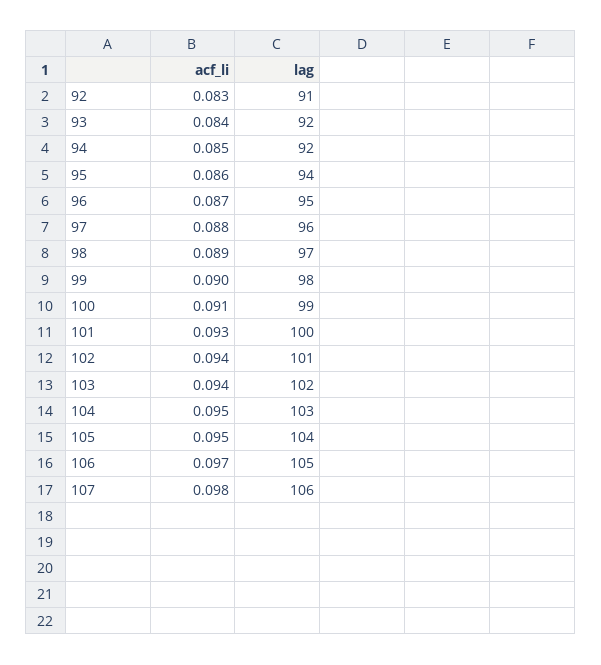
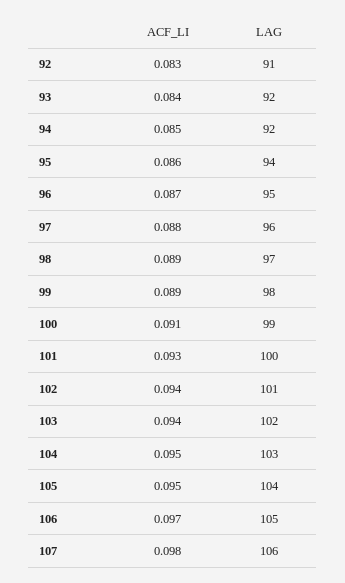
  {
    "acf_li": {
      "92": 0.083,
      "93": 0.084,
      "94": 0.085,
      "95": 0.086,
      "96": 0.087,
      "97": 0.088,
      "98": 0.089,
-     "99": 0.09,
+     "99": 0.089,
      "100": 0.091,
      "101": 0.093,
      "102": 0.094,
      "103": 0.094,
      "104": 0.095,
      "105": 0.095,
      "106": 0.097,
      "107": 0.098
    },
    "lag": {
      "92": 91,
      "93": 92,
      "94": 92,
      "95": 94,
      "96": 95,
      "97": 96,
      "98": 97,
      "99": 98,
      "100": 99,
      "101": 100,
      "102": 101,
      "103": 102,
      "104": 103,
      "105": 104,
      "106": 105,
      "107": 106
    }
  }

